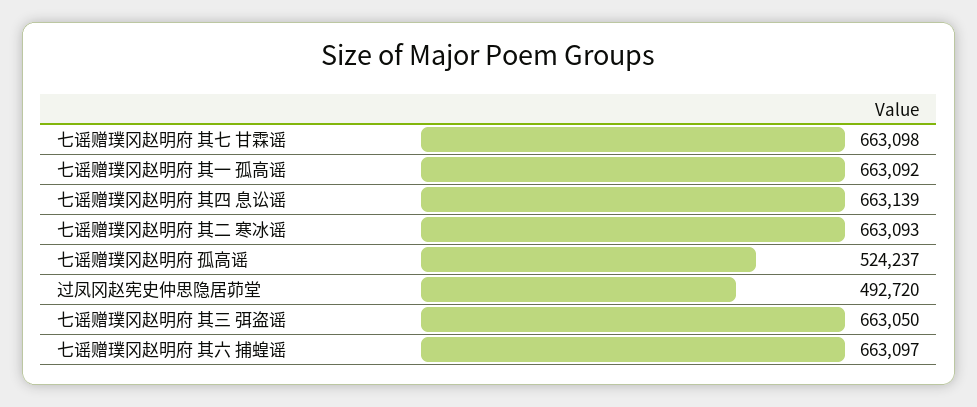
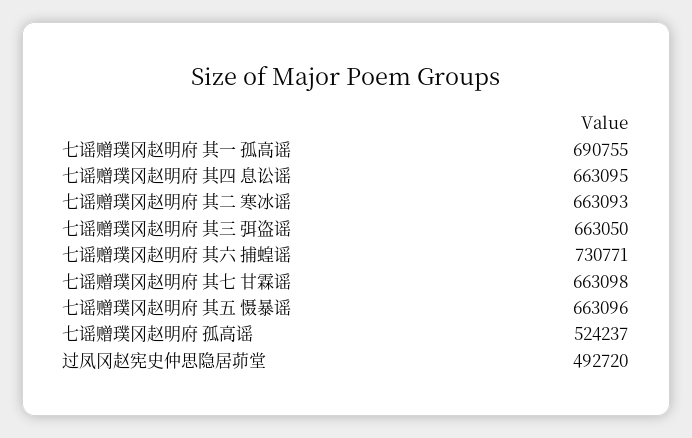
  {
    "七谣赠璞冈赵明府 其七 甘霖谣": 663098,
-   "七谣赠璞冈赵明府 其一 孤高谣": 663092,
+   "七谣赠璞冈赵明府 其一 孤高谣": 690755,
-   "七谣赠璞冈赵明府 其四 息讼谣": 663139,
+   "七谣赠璞冈赵明府 其四 息讼谣": 663095,
    "七谣赠璞冈赵明府 其二 寒冰谣": 663093,
    "七谣赠璞冈赵明府 孤高谣": 524237,
    "过凤冈赵宪史仲思隐居茆堂": 492720,
    "七谣赠璞冈赵明府 其三 弭盗谣": 663050,
-   "七谣赠璞冈赵明府 其六 捕蝗谣": 663097
+   "七谣赠璞冈赵明府 其六 捕蝗谣": 730771,
+   "七谣赠璞冈赵明府 其五 慑暴谣": 663096
  }

